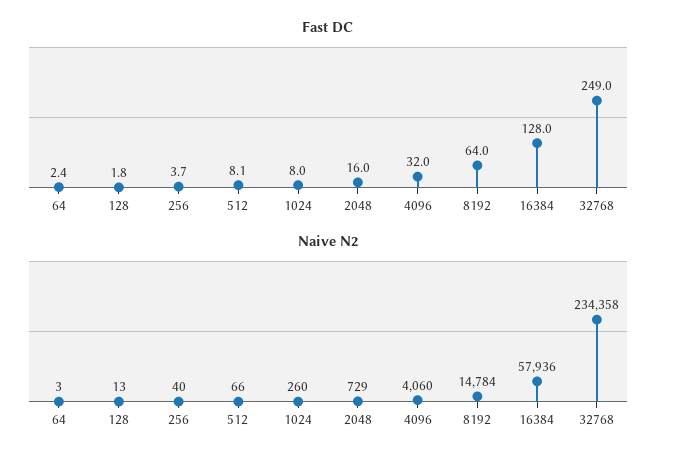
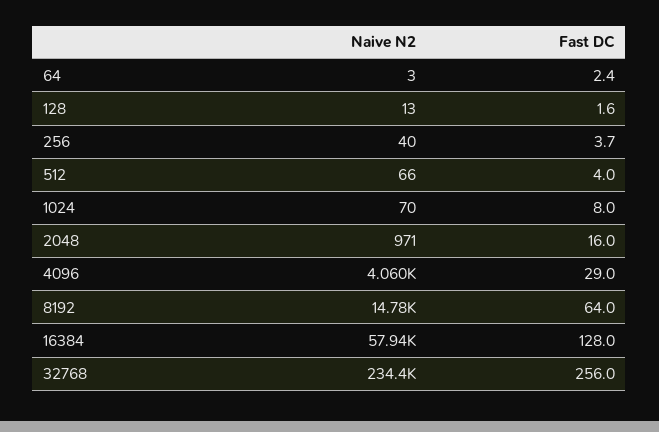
  {
    "Fast DC": {
      "64": 2.4,
-     "128": 1.8,
+     "128": 1.6,
      "256": 3.7,
-     "512": 8.1,
+     "512": 4,
      "1024": 8,
      "2048": 16,
-     "4096": 32,
+     "4096": 29,
      "8192": 64,
      "16384": 128,
-     "32768": 249
+     "32768": 256
    },
    "Naive N2": {
      "64": 3,
      "128": 13,
      "256": 40,
      "512": 66,
-     "1024": 260,
+     "1024": 70,
-     "2048": 729,
+     "2048": 971,
      "4096": 4060,
      "8192": 14784,
      "16384": 57936,
      "32768": 234358
    }
  }

